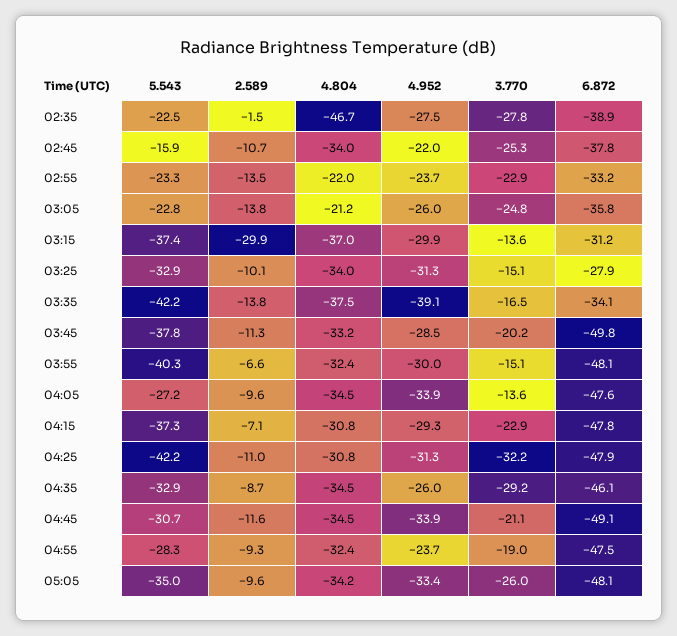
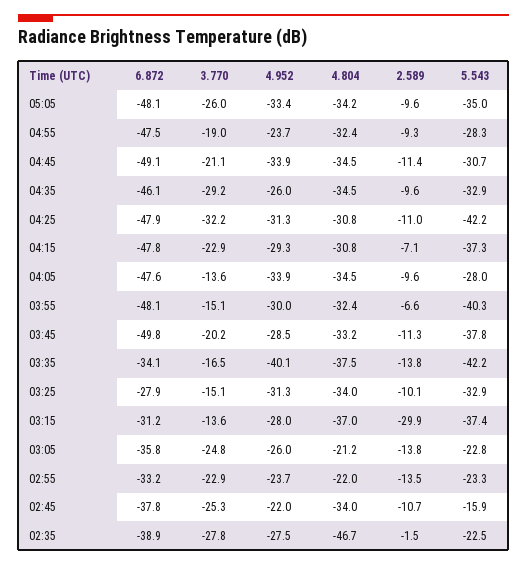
  {
    "5.543": {
      "02:35": -22.5,
      "02:45": -15.9,
      "02:55": -23.3,
      "03:05": -22.8,
      "03:15": -37.4,
      "03:25": -32.9,
      "03:35": -42.2,
      "03:45": -37.8,
      "03:55": -40.3,
-     "04:05": -27.2,
+     "04:05": -28,
      "04:15": -37.3,
      "04:25": -42.2,
      "04:35": -32.9,
      "04:45": -30.7,
      "04:55": -28.3,
      "05:05": -35
    },
    "2.589": {
      "02:35": -1.5,
      "02:45": -10.7,
      "02:55": -13.5,
      "03:05": -13.8,
      "03:15": -29.9,
      "03:25": -10.1,
      "03:35": -13.8,
      "03:45": -11.3,
      "03:55": -6.6,
      "04:05": -9.6,
      "04:15": -7.1,
      "04:25": -11,
-     "04:35": -8.7,
+     "04:35": -9.6,
-     "04:45": -11.6,
+     "04:45": -11.4,
      "04:55": -9.3,
      "05:05": -9.6
    },
    "4.804": {
      "02:35": -46.7,
      "02:45": -34,
      "02:55": -22,
      "03:05": -21.2,
      "03:15": -37,
      "03:25": -34,
      "03:35": -37.5,
      "03:45": -33.2,
      "03:55": -32.4,
      "04:05": -34.5,
      "04:15": -30.8,
      "04:25": -30.8,
      "04:35": -34.5,
      "04:45": -34.5,
      "04:55": -32.4,
      "05:05": -34.2
    },
    "4.952": {
      "02:35": -27.5,
      "02:45": -22,
      "02:55": -23.7,
      "03:05": -26,
-     "03:15": -29.9,
+     "03:15": -28,
      "03:25": -31.3,
-     "03:35": -39.1,
+     "03:35": -40.1,
      "03:45": -28.5,
      "03:55": -30,
      "04:05": -33.9,
      "04:15": -29.3,
      "04:25": -31.3,
      "04:35": -26,
      "04:45": -33.9,
      "04:55": -23.7,
      "05:05": -33.4
    },
    "3.770": {
      "02:35": -27.8,
      "02:45": -25.3,
      "02:55": -22.9,
      "03:05": -24.8,
      "03:15": -13.6,
      "03:25": -15.1,
      "03:35": -16.5,
      "03:45": -20.2,
      "03:55": -15.1,
      "04:05": -13.6,
      "04:15": -22.9,
      "04:25": -32.2,
      "04:35": -29.2,
      "04:45": -21.1,
      "04:55": -19,
      "05:05": -26
    },
    "6.872": {
      "02:35": -38.9,
      "02:45": -37.8,
      "02:55": -33.2,
      "03:05": -35.8,
      "03:15": -31.2,
      "03:25": -27.9,
      "03:35": -34.1,
      "03:45": -49.8,
      "03:55": -48.1,
      "04:05": -47.6,
      "04:15": -47.8,
      "04:25": -47.9,
      "04:35": -46.1,
      "04:45": -49.1,
      "04:55": -47.5,
      "05:05": -48.1
    }
  }

